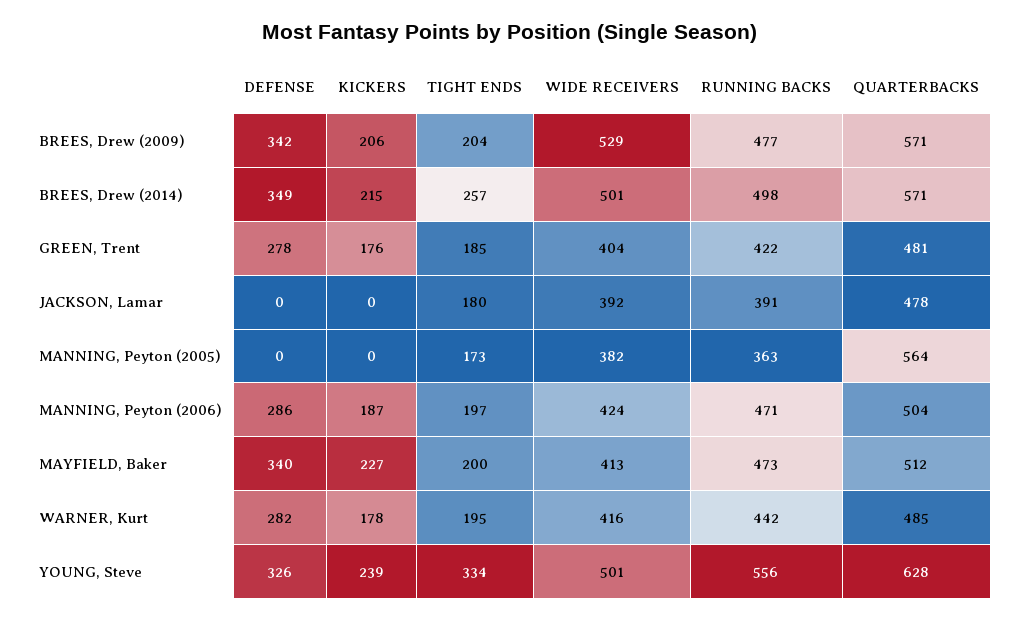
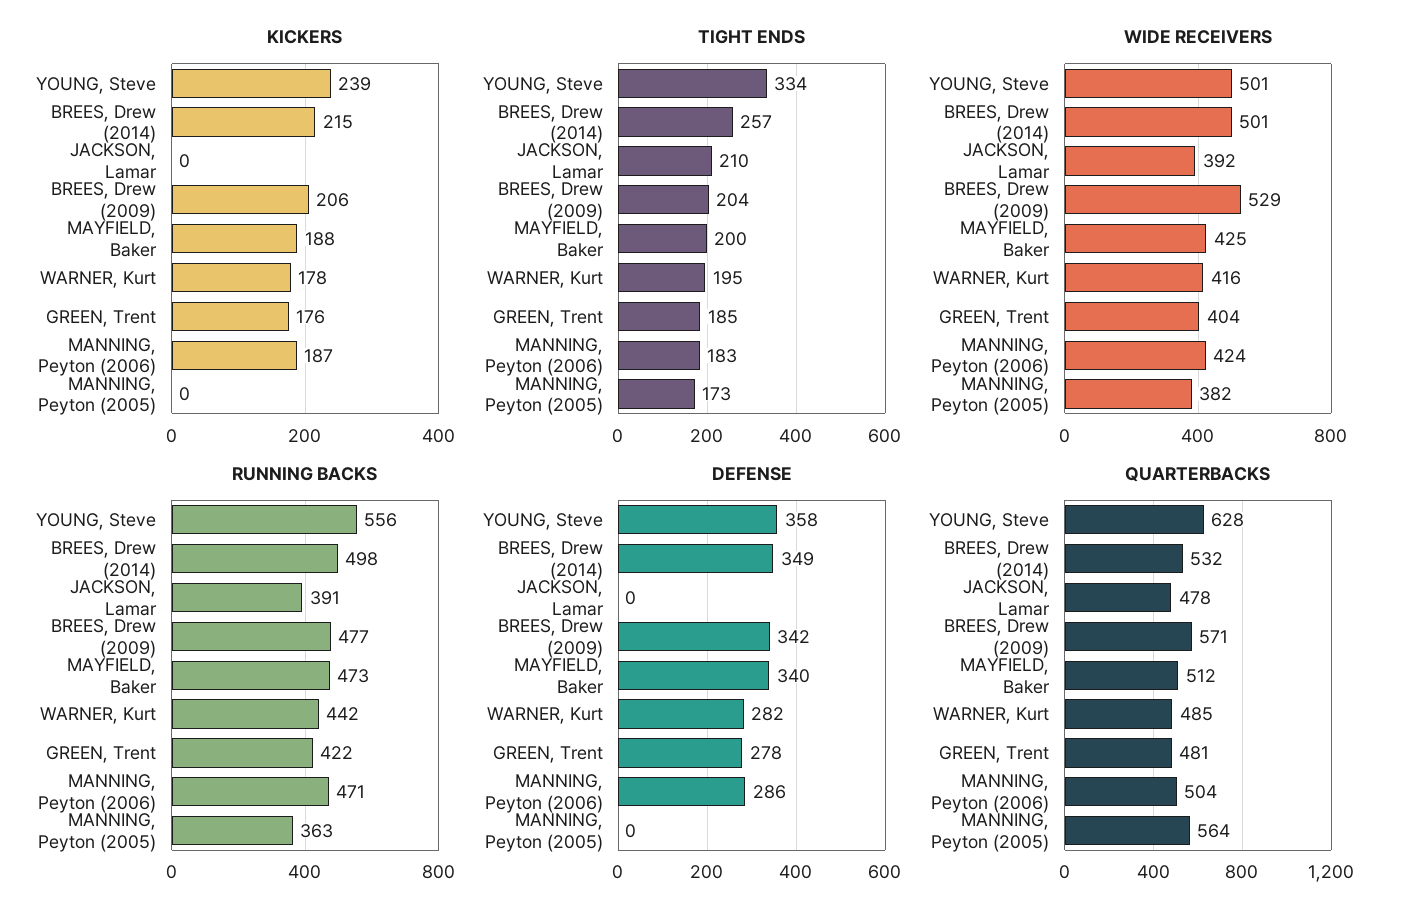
  {
    "DEFENSE": {
      "BREES, Drew (2009)": 342,
      "BREES, Drew (2014)": 349,
      "GREEN, Trent": 278,
      "JACKSON, Lamar": 0,
      "MANNING, Peyton (2005)": 0,
      "MANNING, Peyton (2006)": 286,
      "MAYFIELD, Baker": 340,
      "WARNER, Kurt": 282,
-     "YOUNG, Steve": 326
+     "YOUNG, Steve": 358
    },
    "KICKERS": {
      "BREES, Drew (2009)": 206,
      "BREES, Drew (2014)": 215,
      "GREEN, Trent": 176,
      "JACKSON, Lamar": 0,
      "MANNING, Peyton (2005)": 0,
      "MANNING, Peyton (2006)": 187,
-     "MAYFIELD, Baker": 227,
+     "MAYFIELD, Baker": 188,
      "WARNER, Kurt": 178,
      "YOUNG, Steve": 239
    },
    "TIGHT ENDS": {
      "BREES, Drew (2009)": 204,
      "BREES, Drew (2014)": 257,
      "GREEN, Trent": 185,
-     "JACKSON, Lamar": 180,
+     "JACKSON, Lamar": 210,
      "MANNING, Peyton (2005)": 173,
-     "MANNING, Peyton (2006)": 197,
+     "MANNING, Peyton (2006)": 183,
      "MAYFIELD, Baker": 200,
      "WARNER, Kurt": 195,
      "YOUNG, Steve": 334
    },
    "WIDE RECEIVERS": {
      "BREES, Drew (2009)": 529,
      "BREES, Drew (2014)": 501,
      "GREEN, Trent": 404,
      "JACKSON, Lamar": 392,
      "MANNING, Peyton (2005)": 382,
      "MANNING, Peyton (2006)": 424,
-     "MAYFIELD, Baker": 413,
+     "MAYFIELD, Baker": 425,
      "WARNER, Kurt": 416,
      "YOUNG, Steve": 501
    },
    "RUNNING BACKS": {
      "BREES, Drew (2009)": 477,
      "BREES, Drew (2014)": 498,
      "GREEN, Trent": 422,
      "JACKSON, Lamar": 391,
      "MANNING, Peyton (2005)": 363,
      "MANNING, Peyton (2006)": 471,
      "MAYFIELD, Baker": 473,
      "WARNER, Kurt": 442,
      "YOUNG, Steve": 556
    },
    "QUARTERBACKS": {
      "BREES, Drew (2009)": 571,
-     "BREES, Drew (2014)": 571,
+     "BREES, Drew (2014)": 532,
      "GREEN, Trent": 481,
      "JACKSON, Lamar": 478,
      "MANNING, Peyton (2005)": 564,
      "MANNING, Peyton (2006)": 504,
      "MAYFIELD, Baker": 512,
      "WARNER, Kurt": 485,
      "YOUNG, Steve": 628
    }
  }

